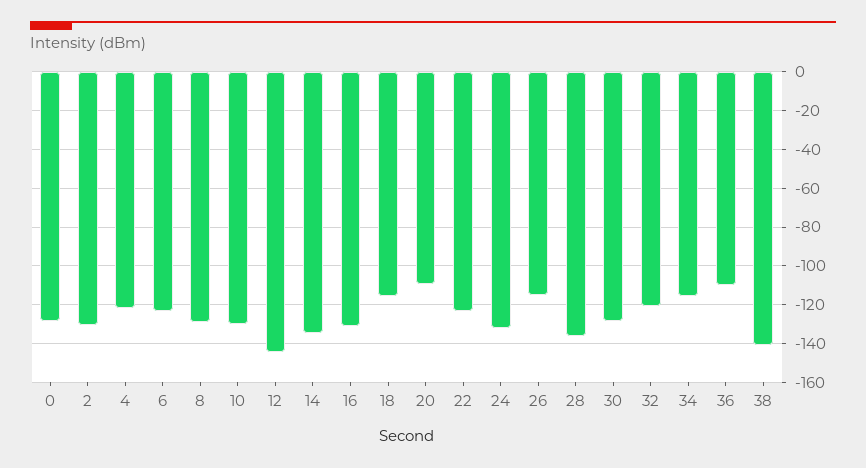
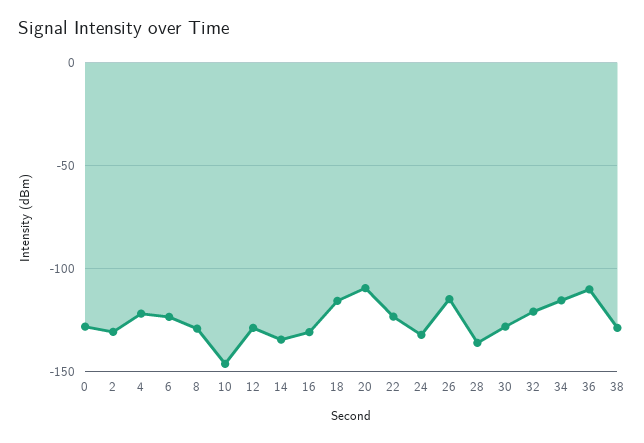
  {
    "0": -130,
    "2": -130,
    "4": -120,
    "6": -125,
    "8": -130,
-   "10": -130,
+   "10": -145,
-   "12": -145,
+   "12": -130,
    "14": -135,
    "16": -130,
    "18": -115,
    "20": -110,
    "22": -125,
    "24": -130,
    "26": -115,
    "28": -135,
    "30": -130,
    "32": -120,
    "34": -115,
    "36": -110,
-   "38": -140
+   "38": -130
  }

